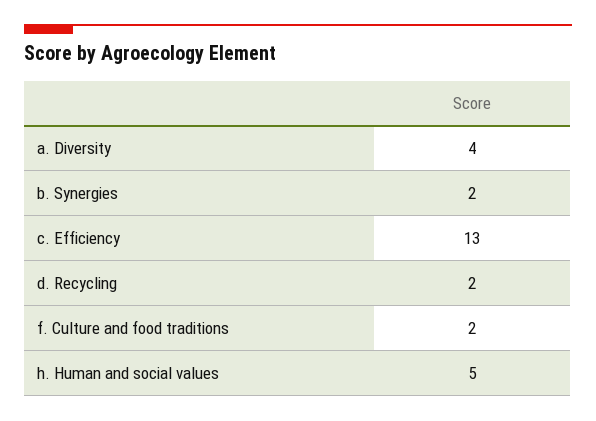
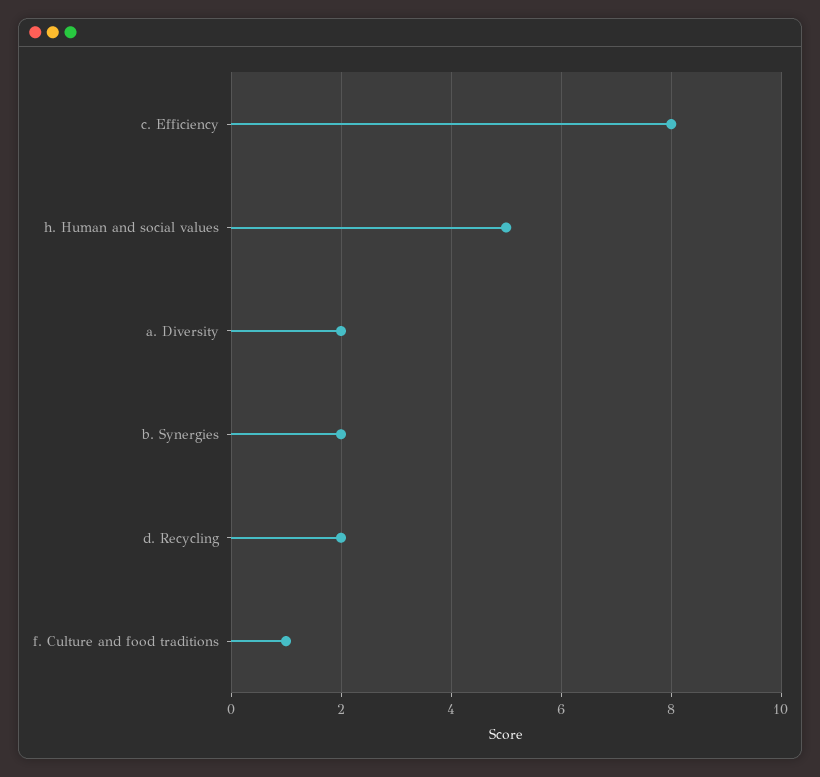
  {
-   "a. Diversity": 4,
+   "a. Diversity": 2,
    "b. Synergies": 2,
-   "c. Efficiency": 13,
+   "c. Efficiency": 8,
    "d. Recycling": 2,
-   "f. Culture and food traditions": 2,
+   "f. Culture and food traditions": 1,
    "h. Human and social values": 5
  }

